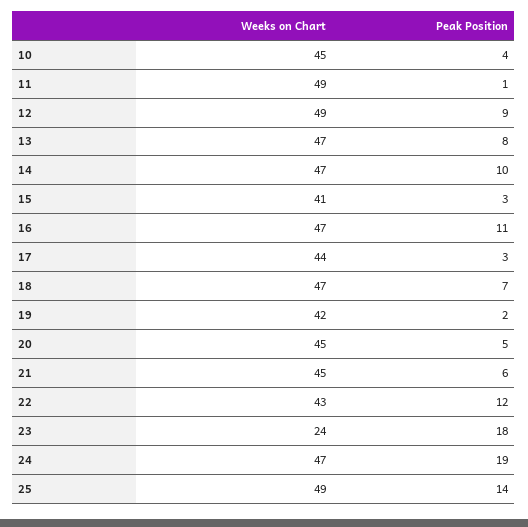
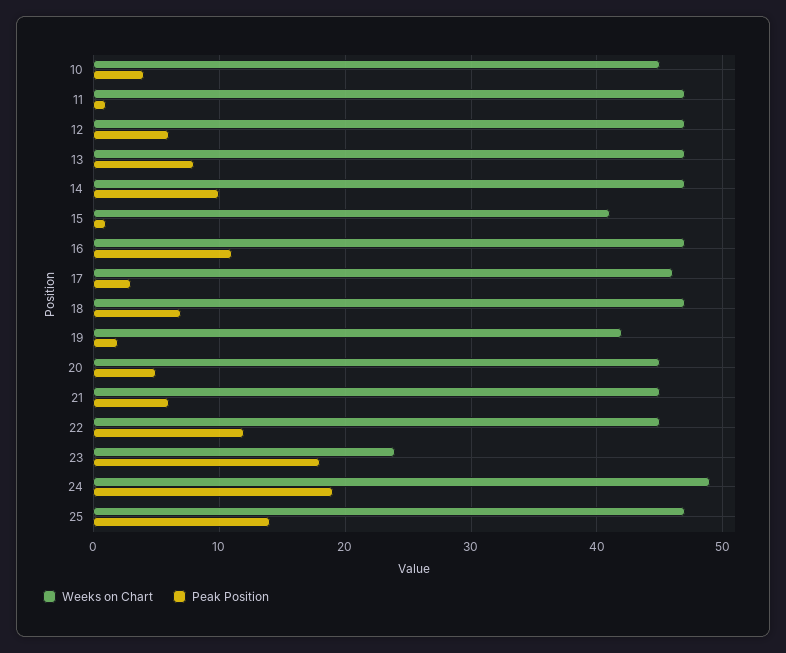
  {
    "Weeks on Chart": {
      "10": 45,
-     "11": 49,
+     "11": 47,
-     "12": 49,
+     "12": 47,
      "13": 47,
      "14": 47,
      "15": 41,
      "16": 47,
-     "17": 44,
+     "17": 46,
      "18": 47,
      "19": 42,
      "20": 45,
      "21": 45,
-     "22": 43,
+     "22": 45,
      "23": 24,
-     "24": 47,
+     "24": 49,
-     "25": 49
+     "25": 47
    },
    "Peak Position": {
      "10": 4,
      "11": 1,
-     "12": 9,
+     "12": 6,
      "13": 8,
      "14": 10,
-     "15": 3,
+     "15": 1,
      "16": 11,
      "17": 3,
      "18": 7,
      "19": 2,
      "20": 5,
      "21": 6,
      "22": 12,
      "23": 18,
      "24": 19,
      "25": 14
    }
  }

